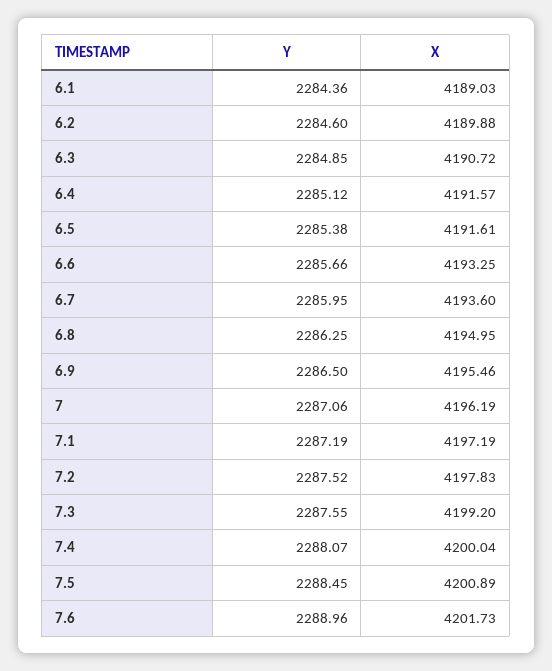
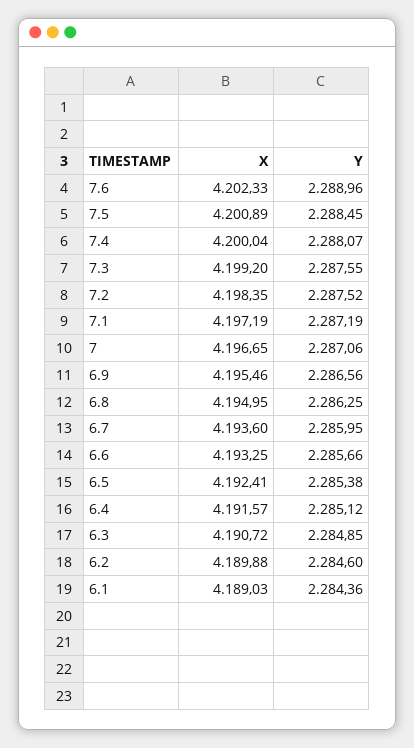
  {
    "Y": {
      "6.1": 2284.36,
      "6.2": 2284.6,
      "6.3": 2284.85,
      "6.4": 2285.12,
      "6.5": 2285.38,
      "6.6": 2285.66,
      "6.7": 2285.95,
      "6.8": 2286.25,
-     "6.9": 2286.5,
+     "6.9": 2286.56,
      "7": 2287.06,
      "7.1": 2287.19,
      "7.2": 2287.52,
      "7.3": 2287.55,
      "7.4": 2288.07,
      "7.5": 2288.45,
      "7.6": 2288.96
    },
    "X": {
      "6.1": 4189.03,
      "6.2": 4189.88,
      "6.3": 4190.72,
      "6.4": 4191.57,
-     "6.5": 4191.61,
+     "6.5": 4192.41,
      "6.6": 4193.25,
      "6.7": 4193.6,
      "6.8": 4194.95,
      "6.9": 4195.46,
-     "7": 4196.19,
+     "7": 4196.65,
      "7.1": 4197.19,
-     "7.2": 4197.83,
+     "7.2": 4198.35,
      "7.3": 4199.2,
      "7.4": 4200.04,
      "7.5": 4200.89,
-     "7.6": 4201.73
+     "7.6": 4202.33
    }
  }

